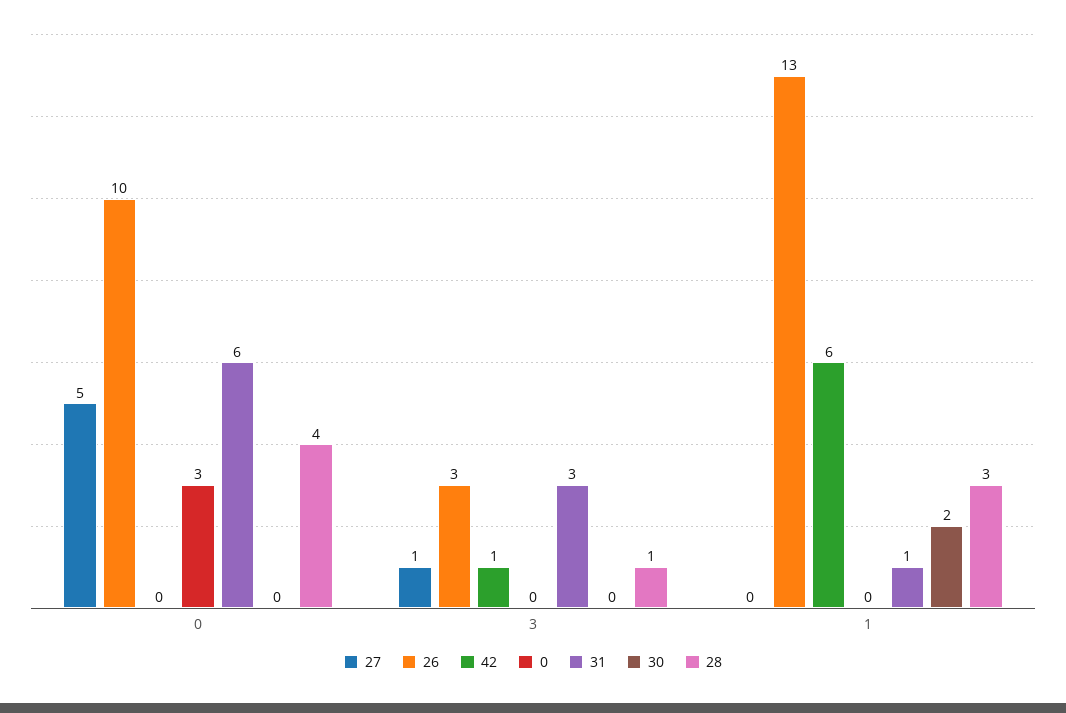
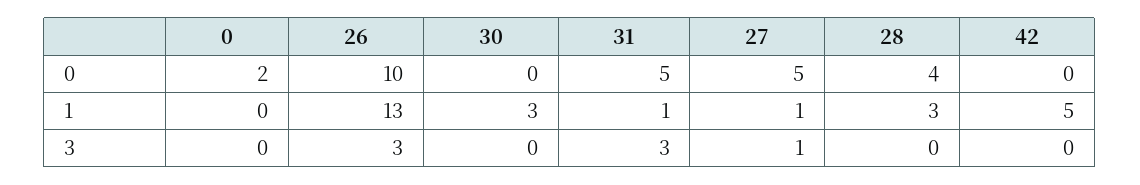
  {
    "27": {
      "0": 5,
      "3": 1,
-     "1": 0
+     "1": 1
    },
    "26": {
      "0": 10,
      "3": 3,
      "1": 13
    },
    "42": {
      "0": 0,
-     "3": 1,
+     "3": 0,
-     "1": 6
+     "1": 5
    },
    "0": {
-     "0": 3,
+     "0": 2,
      "3": 0,
      "1": 0
    },
    "31": {
-     "0": 6,
+     "0": 5,
      "3": 3,
      "1": 1
    },
    "30": {
      "0": 0,
      "3": 0,
-     "1": 2
+     "1": 3
    },
    "28": {
      "0": 4,
-     "3": 1,
+     "3": 0,
      "1": 3
    }
  }

